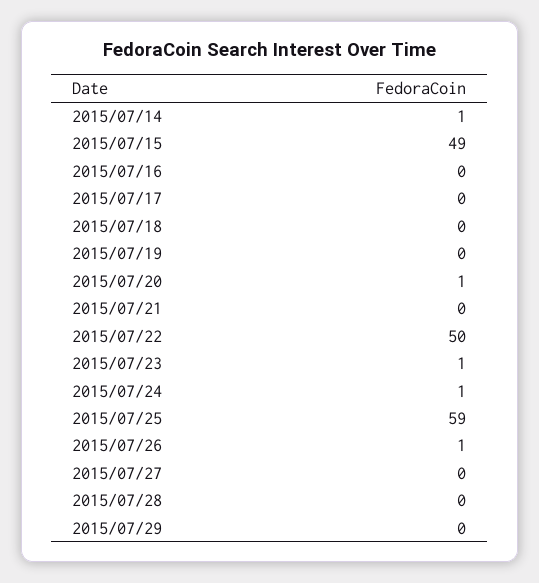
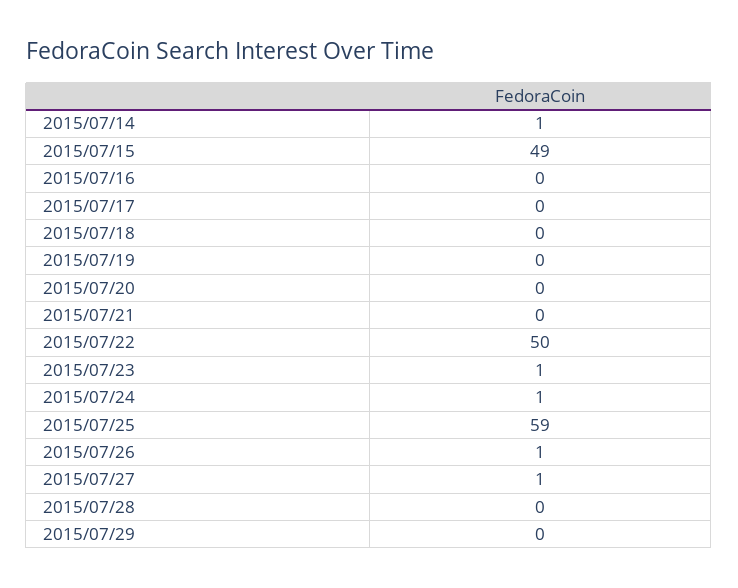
  {
    "2015/07/14": 1,
    "2015/07/15": 49,
    "2015/07/16": 0,
    "2015/07/17": 0,
    "2015/07/18": 0,
    "2015/07/19": 0,
-   "2015/07/20": 1,
+   "2015/07/20": 0,
    "2015/07/21": 0,
    "2015/07/22": 50,
    "2015/07/23": 1,
    "2015/07/24": 1,
    "2015/07/25": 59,
    "2015/07/26": 1,
-   "2015/07/27": 0,
+   "2015/07/27": 1,
    "2015/07/28": 0,
    "2015/07/29": 0
  }

